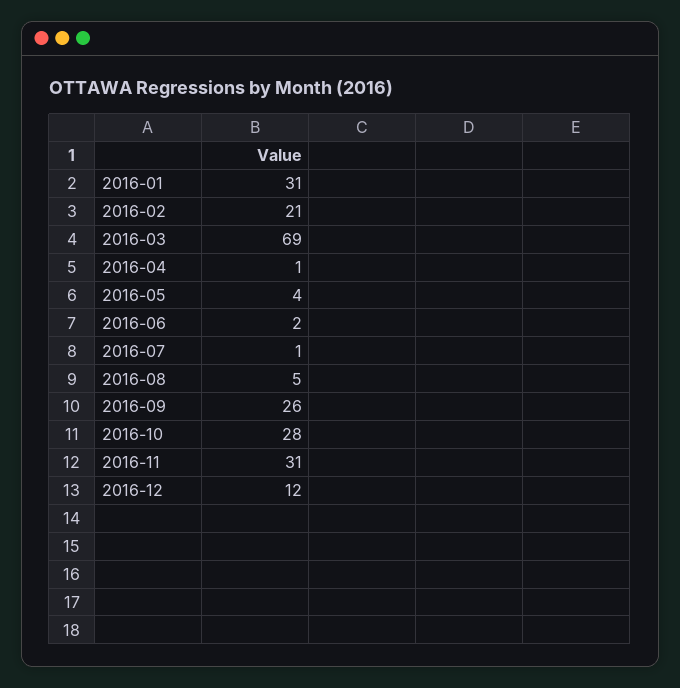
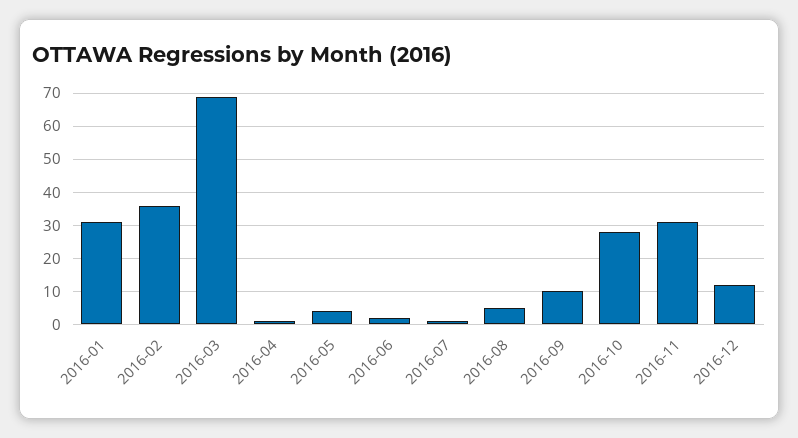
  {
    "2016-01": 31,
-   "2016-02": 21,
+   "2016-02": 35,
    "2016-03": 69,
    "2016-04": 1,
    "2016-05": 4,
    "2016-06": 2,
    "2016-07": 1,
    "2016-08": 5,
-   "2016-09": 26,
+   "2016-09": 10,
    "2016-10": 28,
    "2016-11": 31,
    "2016-12": 12
  }

